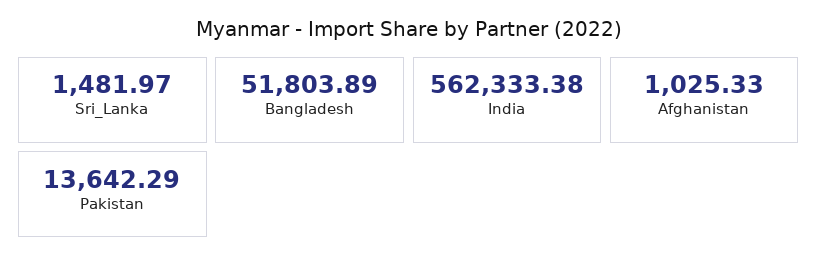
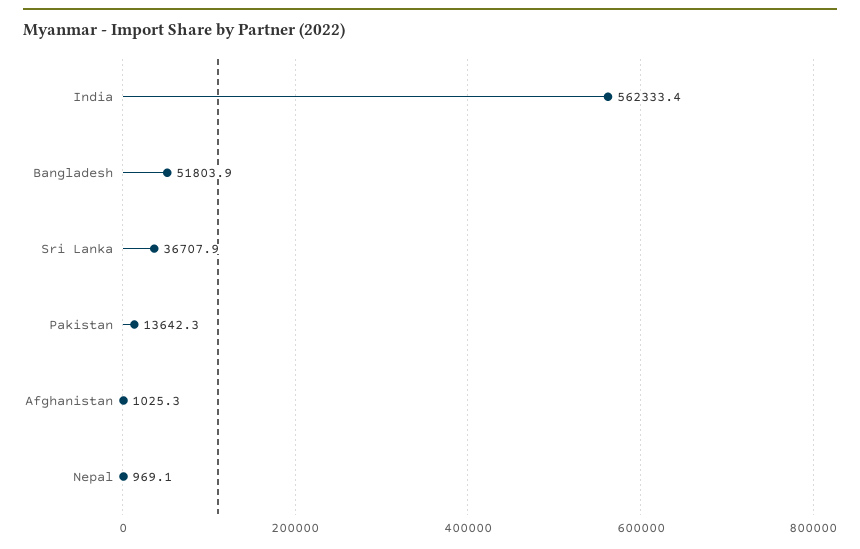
  {
-   "Sri_Lanka": 1481.97,
+   "Sri_Lanka": 36707.9,
    "Bangladesh": 51803.89,
    "India": 562333.38,
    "Afghanistan": 1025.33,
-   "Pakistan": 13642.29
+   "Pakistan": 13642.29,
+   "Nepal": 969.1
  }

